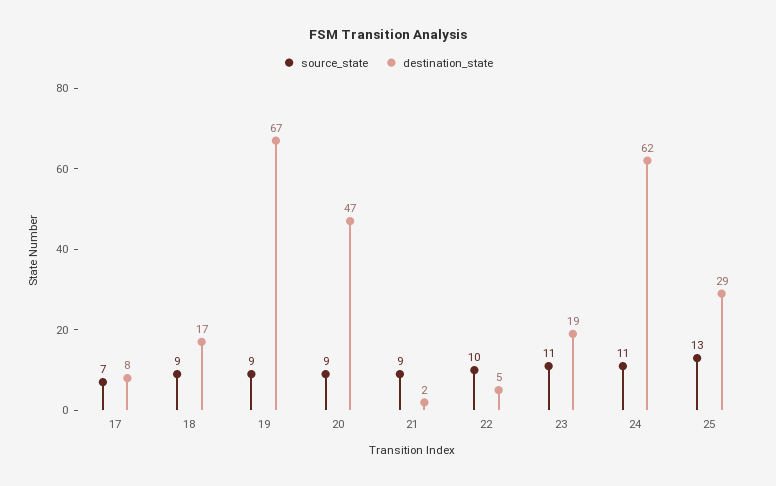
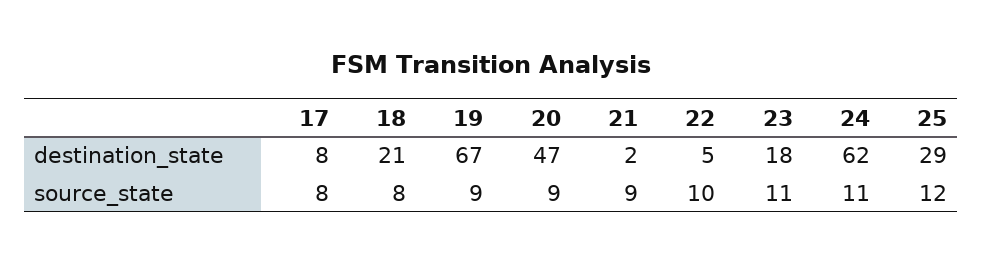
  {
    "source_state": {
-     "17": 7,
+     "17": 8,
-     "18": 9,
+     "18": 8,
      "19": 9,
      "20": 9,
      "21": 9,
      "22": 10,
      "23": 11,
      "24": 11,
-     "25": 13
+     "25": 12
    },
    "destination_state": {
      "17": 8,
-     "18": 17,
+     "18": 21,
      "19": 67,
      "20": 47,
      "21": 2,
      "22": 5,
-     "23": 19,
+     "23": 18,
      "24": 62,
      "25": 29
    }
  }

